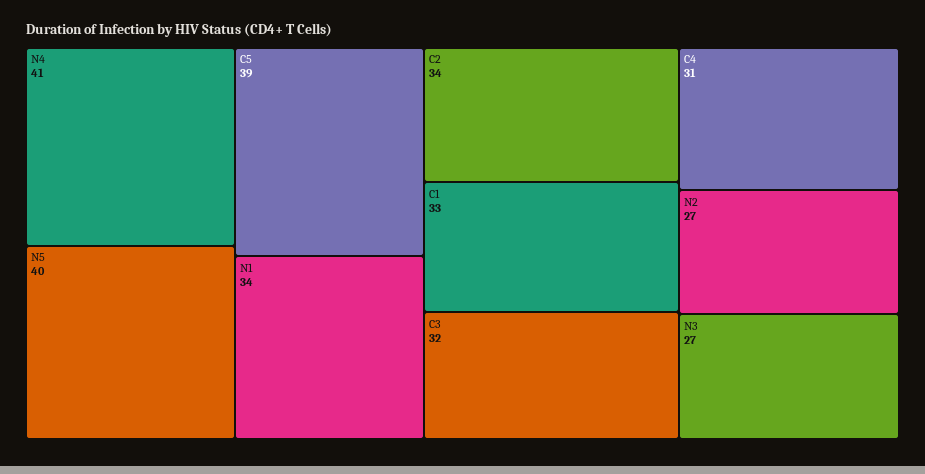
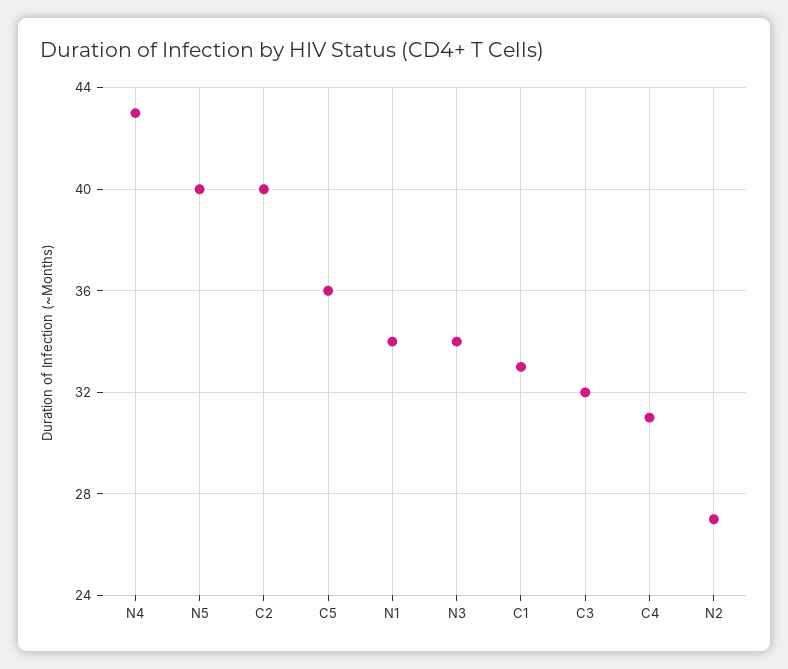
  {
-   "N4": 41,
+   "N4": 43,
    "N5": 40,
-   "C5": 39,
+   "C5": 36,
    "N1": 34,
-   "C2": 34,
+   "C2": 40,
    "C1": 33,
    "C3": 32,
    "C4": 31,
    "N2": 27,
-   "N3": 27
+   "N3": 34
  }

